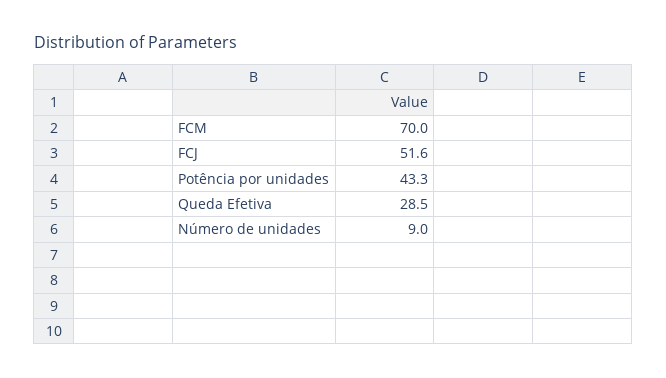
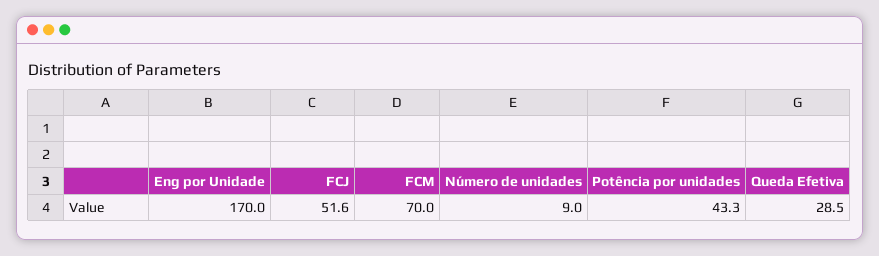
  {
    "FCM": 70,
    "FCJ": 51.6,
    "Potência por unidades": 43.3,
    "Queda Efetiva": 28.5,
-   "Número de unidades": 9
+   "Número de unidades": 9,
+   "Eng por Unidade": 170
  }

